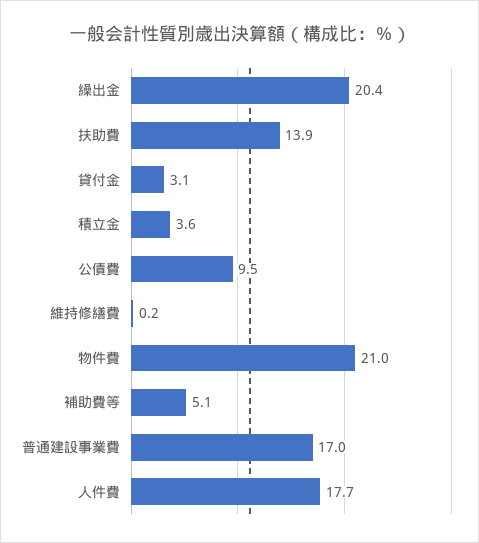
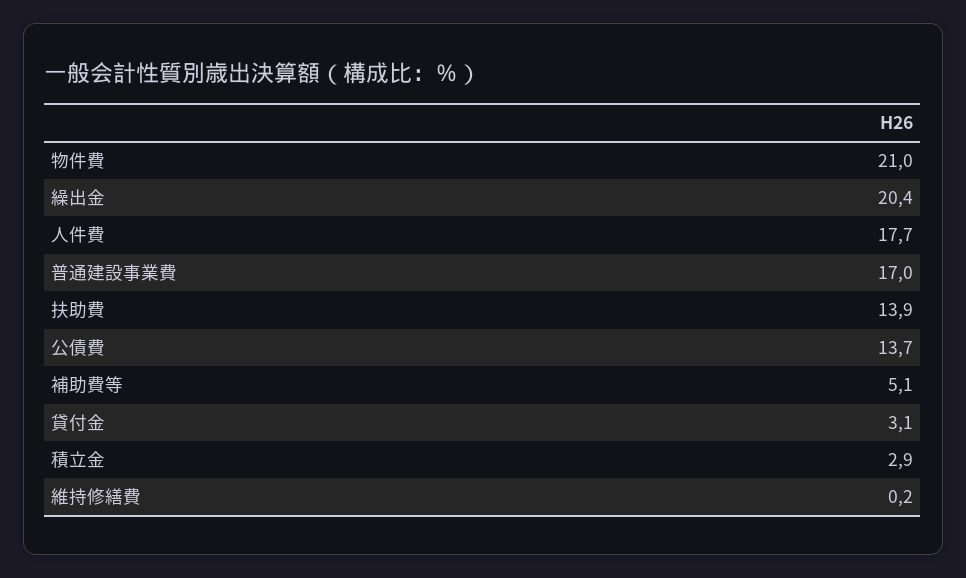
  {
    "繰出金": 20.4,
    "扶助費": 13.9,
    "貸付金": 3.1,
-   "積立金": 3.6,
+   "積立金": 2.9,
-   "公債費": 9.5,
+   "公債費": 13.7,
    "維持修繕費": 0.2,
    "物件費": 21,
    "補助費等": 5.1,
    "普通建設事業費": 17,
    "人件費": 17.7
  }

